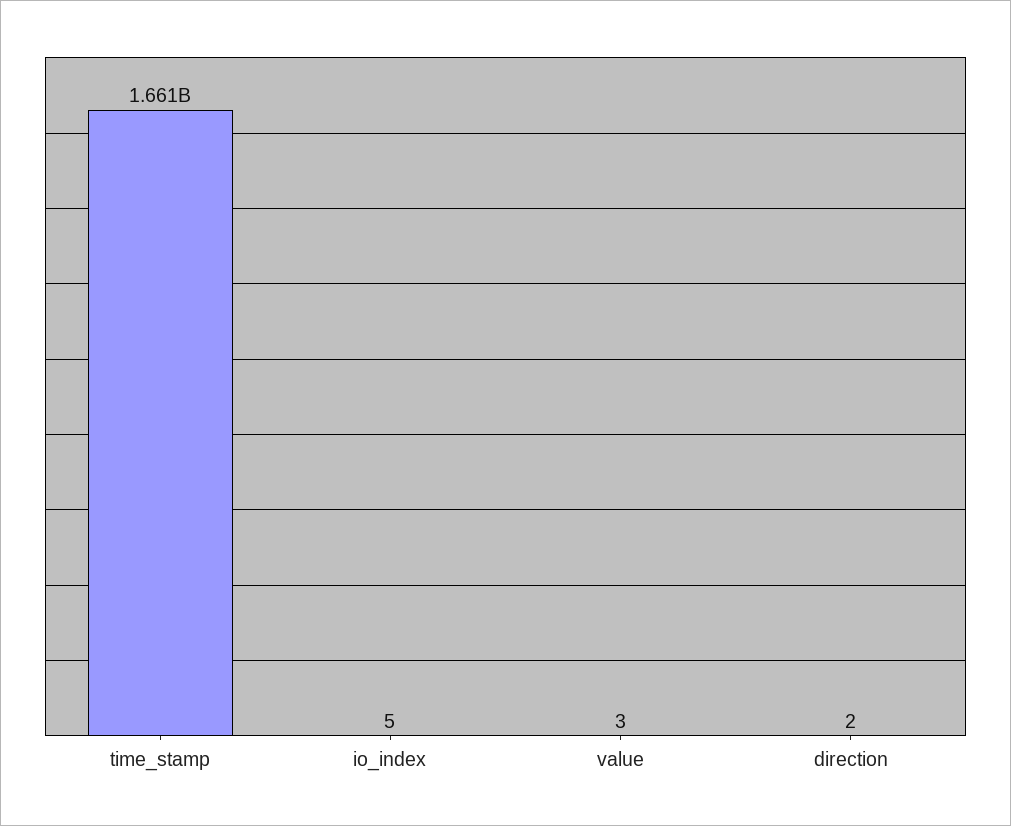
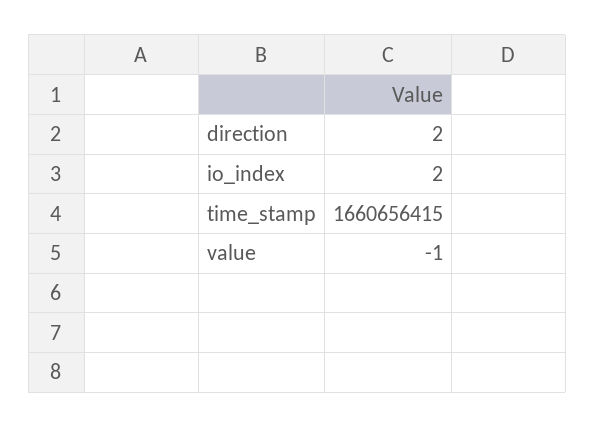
  {
    "time_stamp": 1660656415,
-   "io_index": 5,
+   "io_index": 2,
-   "value": 3,
+   "value": -1,
    "direction": 2
  }

